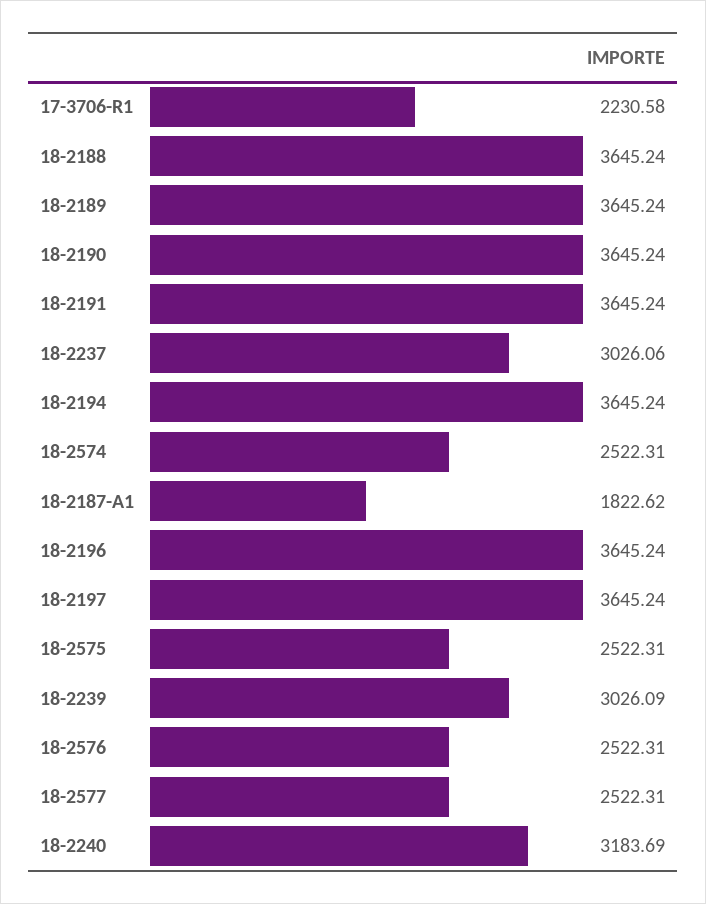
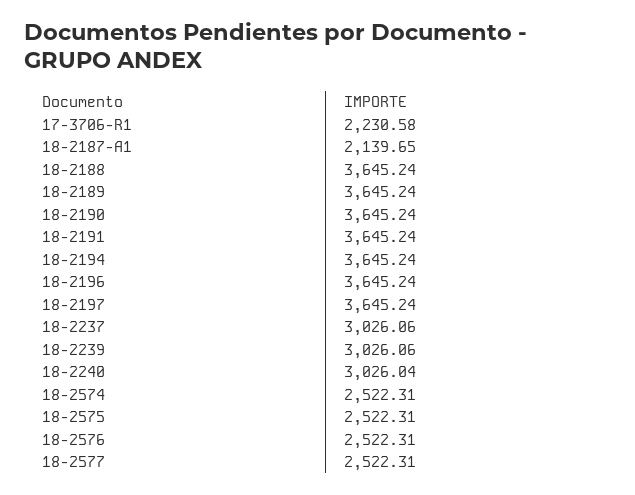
  {
    "17-3706-R1": 2230.58,
    "18-2188": 3645.24,
    "18-2189": 3645.24,
    "18-2190": 3645.24,
    "18-2191": 3645.24,
    "18-2237": 3026.06,
    "18-2194": 3645.24,
    "18-2574": 2522.31,
-   "18-2187-A1": 1822.62,
+   "18-2187-A1": 2139.65,
    "18-2196": 3645.24,
    "18-2197": 3645.24,
    "18-2575": 2522.31,
-   "18-2239": 3026.09,
+   "18-2239": 3026.06,
    "18-2576": 2522.31,
    "18-2577": 2522.31,
-   "18-2240": 3183.69
+   "18-2240": 3026.04
  }

